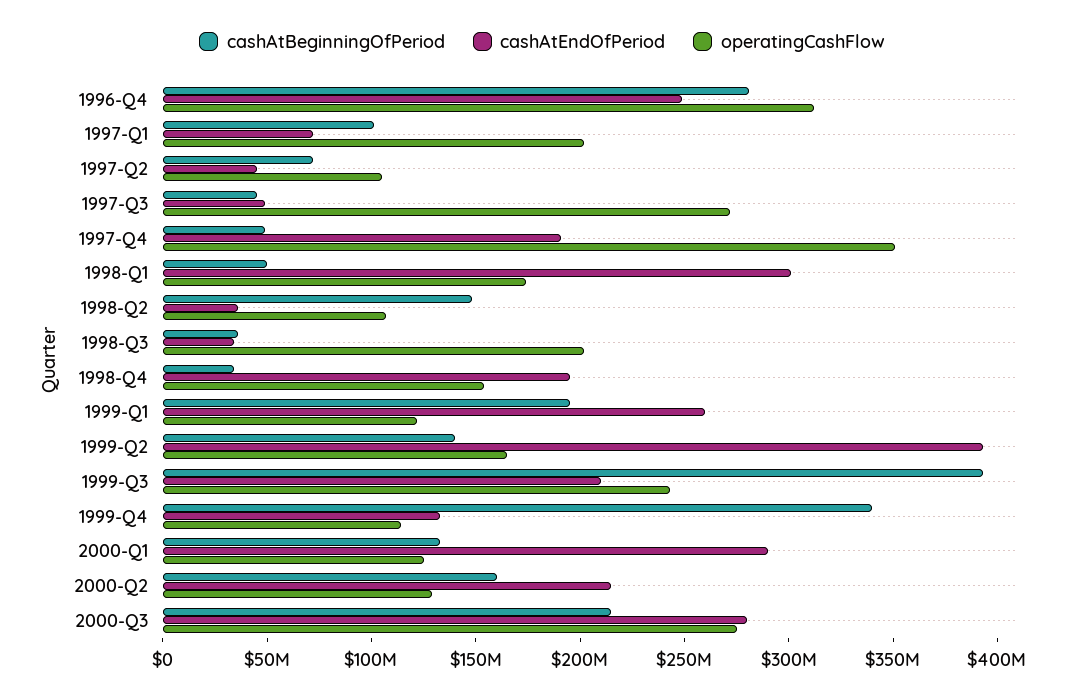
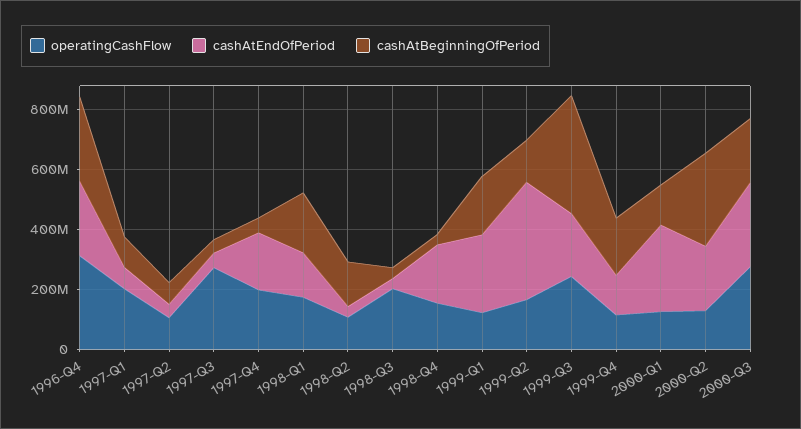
  {
    "cashAtBeginningOfPeriod": {
      "1996-Q4": 280000000,
      "1997-Q1": 100000000,
      "1997-Q2": 70000000,
      "1997-Q3": 50000000,
      "1997-Q4": 50000000,
-     "1998-Q1": 50000000,
+     "1998-Q1": 200000000,
      "1998-Q2": 150000000,
      "1998-Q3": 40000000,
      "1998-Q4": 30000000,
      "1999-Q1": 200000000,
      "1999-Q2": 140000000,
      "1999-Q3": 390000000,
-     "1999-Q4": 340000000,
+     "1999-Q4": 200000000,
      "2000-Q1": 130000000,
-     "2000-Q2": 160000000,
+     "2000-Q2": 300000000,
      "2000-Q3": 220000000
    },
    "cashAtEndOfPeriod": {
      "1996-Q4": 250000000,
      "1997-Q1": 70000000,
      "1997-Q2": 50000000,
      "1997-Q3": 50000000,
      "1997-Q4": 190000000,
-     "1998-Q1": 300000000,
+     "1998-Q1": 150000000,
      "1998-Q2": 40000000,
      "1998-Q3": 30000000,
      "1998-Q4": 200000000,
      "1999-Q1": 260000000,
      "1999-Q2": 390000000,
      "1999-Q3": 210000000,
      "1999-Q4": 130000000,
      "2000-Q1": 290000000,
      "2000-Q2": 220000000,
      "2000-Q3": 280000000
    },
    "operatingCashFlow": {
      "1996-Q4": 310000000,
      "1997-Q1": 200000000,
      "1997-Q2": 110000000,
      "1997-Q3": 270000000,
-     "1997-Q4": 350000000,
+     "1997-Q4": 200000000,
      "1998-Q1": 170000000,
      "1998-Q2": 110000000,
      "1998-Q3": 200000000,
      "1998-Q4": 150000000,
      "1999-Q1": 120000000,
      "1999-Q2": 170000000,
      "1999-Q3": 240000000,
      "1999-Q4": 110000000,
      "2000-Q1": 130000000,
      "2000-Q2": 130000000,
      "2000-Q3": 280000000
    }
  }

